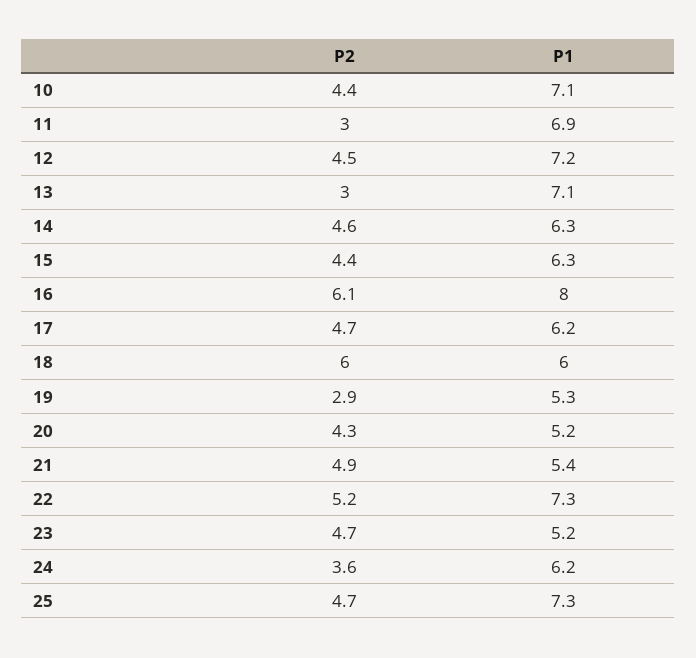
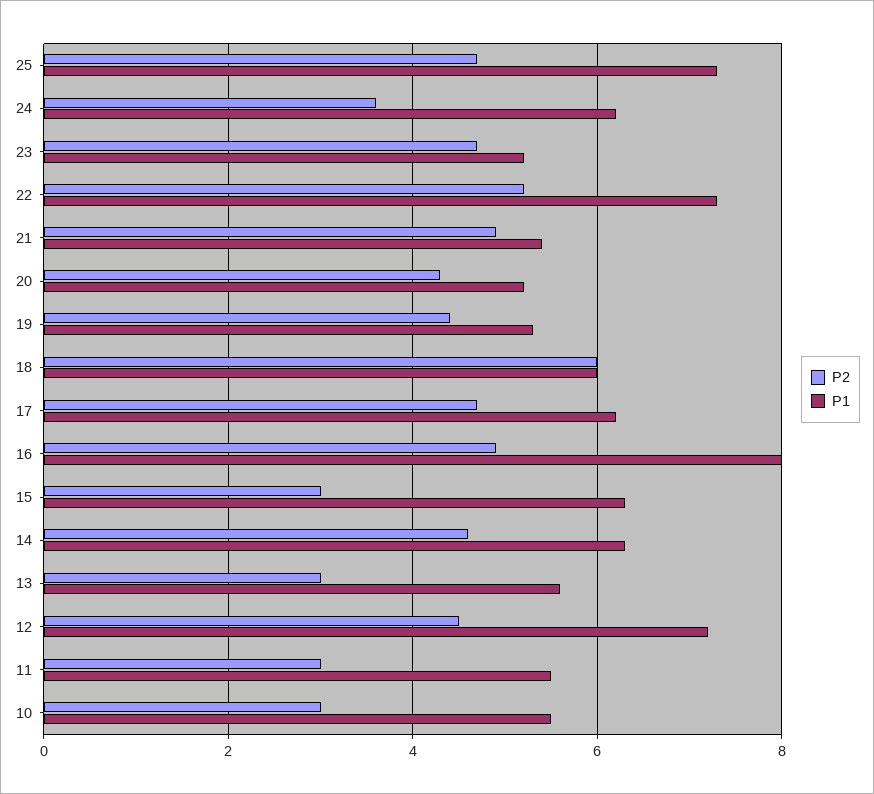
  {
    "P2": {
-     "10": 4.4,
+     "10": 3,
      "11": 3,
      "12": 4.5,
      "13": 3,
      "14": 4.6,
-     "15": 4.4,
+     "15": 3,
-     "16": 6.1,
+     "16": 5,
      "17": 4.7,
      "18": 6,
-     "19": 2.9,
+     "19": 4.5,
      "20": 4.3,
      "21": 4.9,
      "22": 5.2,
      "23": 4.7,
      "24": 3.6,
      "25": 4.7
    },
    "P1": {
-     "10": 7.1,
+     "10": 5.5,
-     "11": 6.9,
+     "11": 5.5,
      "12": 7.2,
-     "13": 7.1,
+     "13": 5.5,
      "14": 6.3,
      "15": 6.3,
      "16": 8,
      "17": 6.2,
      "18": 6,
      "19": 5.3,
      "20": 5.2,
      "21": 5.4,
      "22": 7.3,
      "23": 5.2,
      "24": 6.2,
      "25": 7.3
    }
  }

